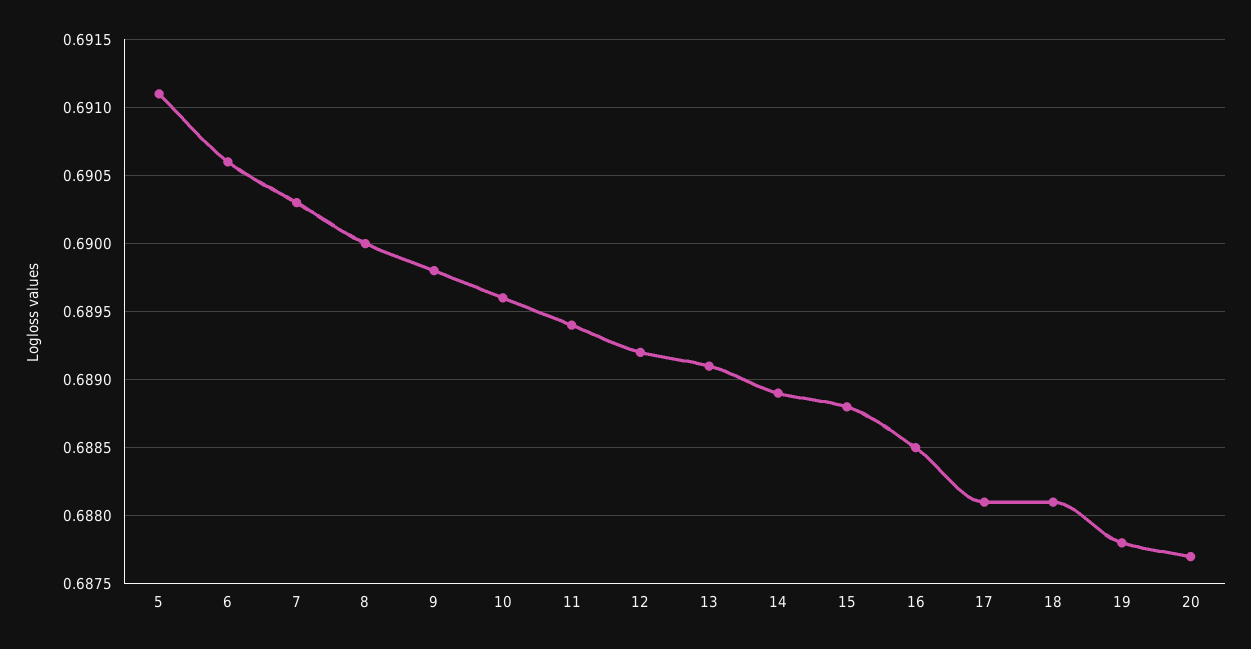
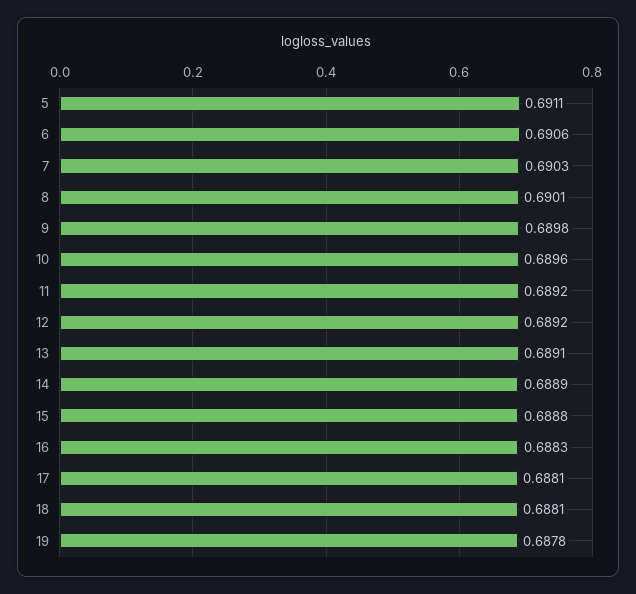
  {
    "5": 0.6911,
    "6": 0.6906,
    "7": 0.6903,
-   "8": 0.69,
+   "8": 0.6901,
    "9": 0.6898,
    "10": 0.6896,
-   "11": 0.6894,
+   "11": 0.6892,
    "12": 0.6892,
    "13": 0.6891,
    "14": 0.6889,
    "15": 0.6888,
-   "16": 0.6885,
+   "16": 0.6883,
    "17": 0.6881,
    "18": 0.6881,
-   "19": 0.6878,
+   "19": 0.6878
-   "20": 0.6877
  }

